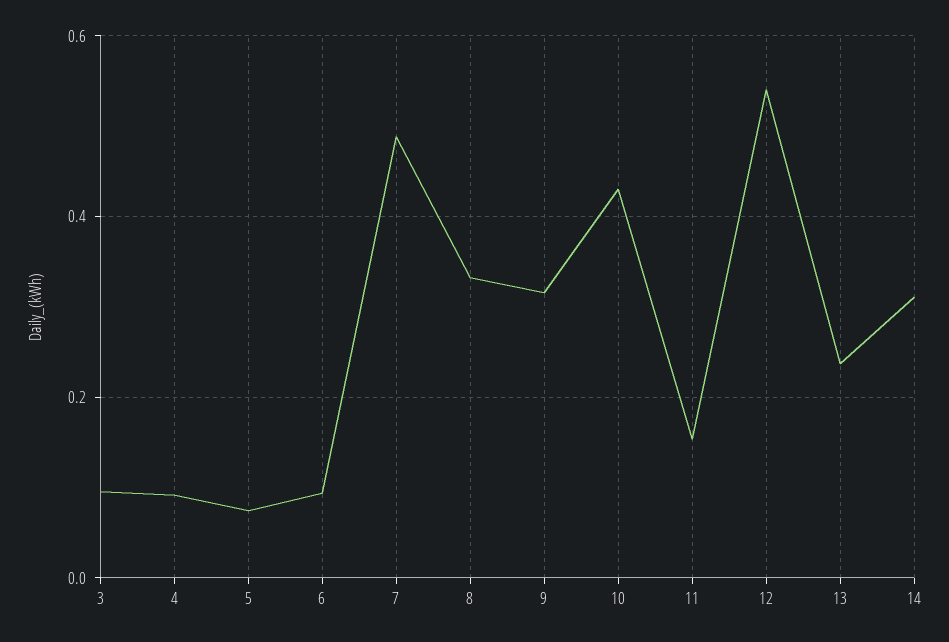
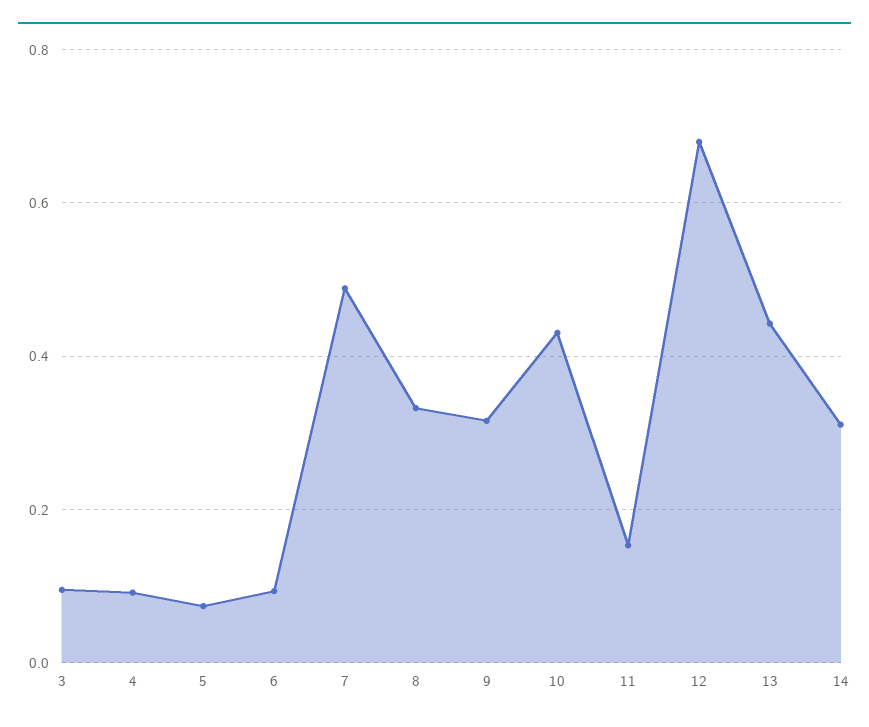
  {
    "3": 0.1,
    "4": 0.1,
    "5": 0.08,
    "6": 0.1,
    "7": 0.48,
    "8": 0.34,
    "9": 0.32,
    "10": 0.44,
    "11": 0.16,
-   "12": 0.54,
+   "12": 0.68,
-   "13": 0.24,
+   "13": 0.44,
    "14": 0.32
  }

